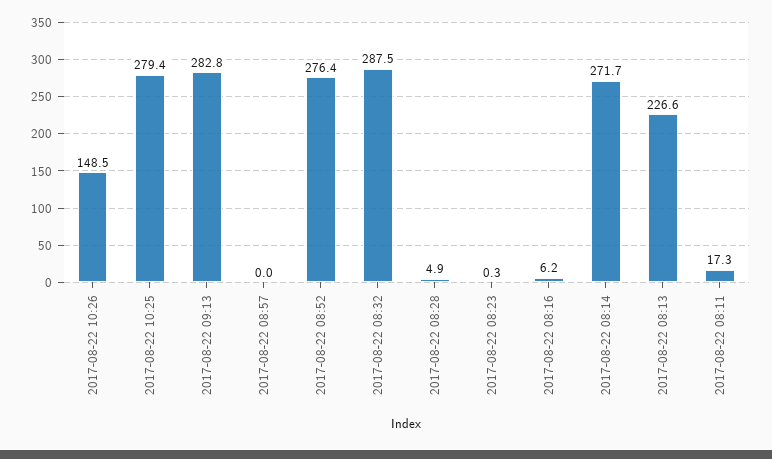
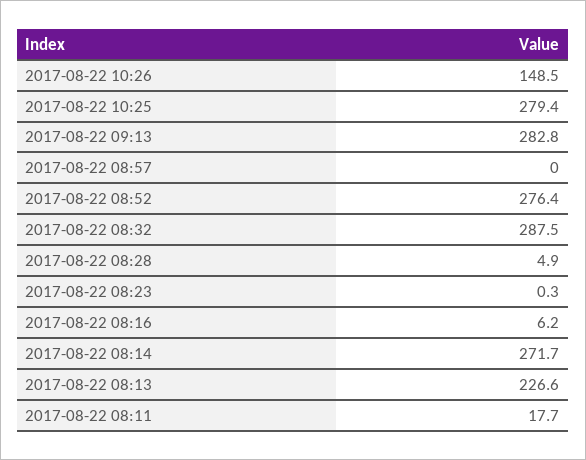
  {
    "2017-08-22 10:26": 148.5,
    "2017-08-22 10:25": 279.4,
    "2017-08-22 09:13": 282.8,
    "2017-08-22 08:57": 0,
    "2017-08-22 08:52": 276.4,
    "2017-08-22 08:32": 287.5,
    "2017-08-22 08:28": 4.9,
    "2017-08-22 08:23": 0.3,
    "2017-08-22 08:16": 6.2,
    "2017-08-22 08:14": 271.7,
    "2017-08-22 08:13": 226.6,
-   "2017-08-22 08:11": 17.3
+   "2017-08-22 08:11": 17.7
  }

